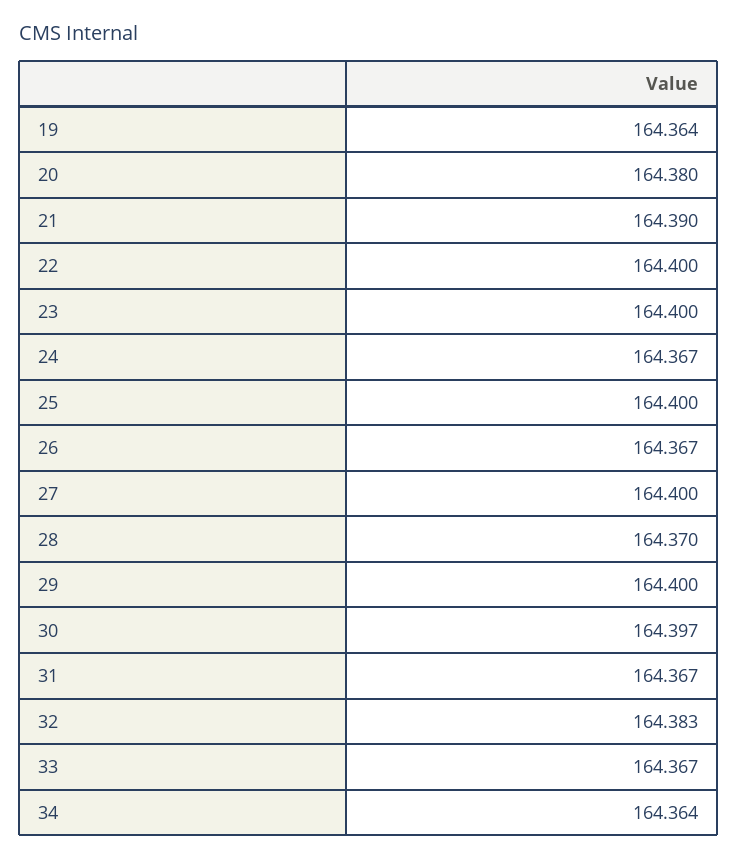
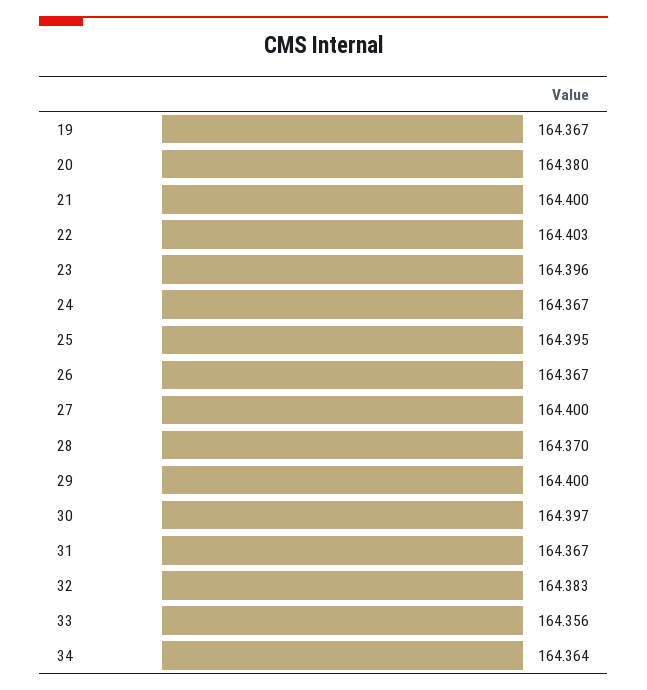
  {
-   "19": 164.364,
+   "19": 164.367,
    "20": 164.38,
-   "21": 164.39,
+   "21": 164.4,
-   "22": 164.4,
+   "22": 164.403,
-   "23": 164.4,
+   "23": 164.396,
    "24": 164.367,
-   "25": 164.4,
+   "25": 164.395,
    "26": 164.367,
    "27": 164.4,
    "28": 164.37,
    "29": 164.4,
    "30": 164.397,
    "31": 164.367,
    "32": 164.383,
-   "33": 164.367,
+   "33": 164.356,
    "34": 164.364
  }

